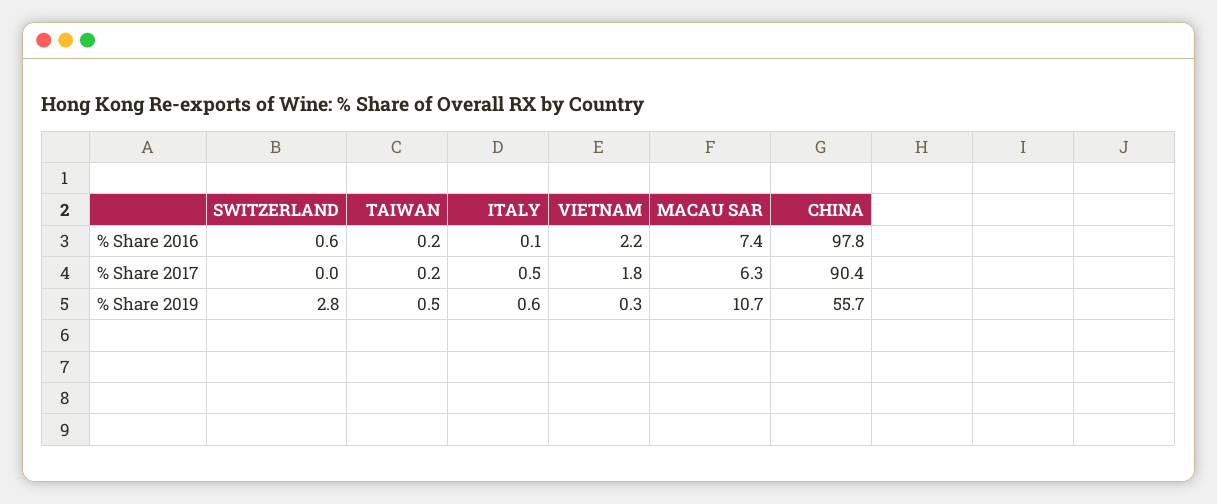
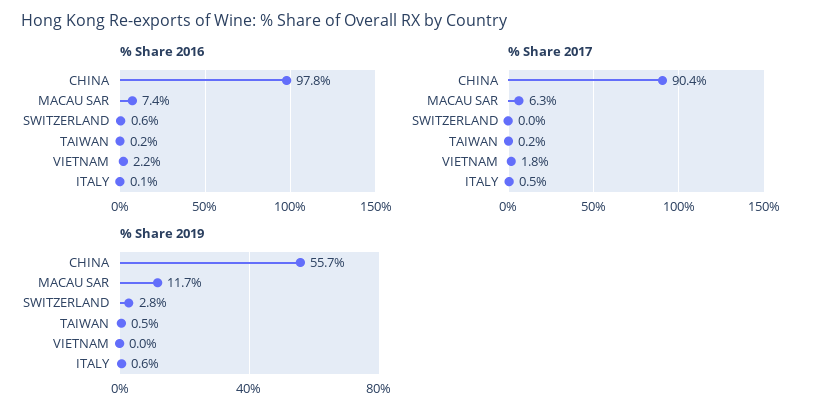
  {
    "% Share 2016": {
      "SWITZERLAND": 0.6,
      "TAIWAN": 0.2,
      "ITALY": 0.1,
      "VIETNAM": 2.2,
      "MACAU SAR": 7.4,
      "CHINA": 97.8
    },
    "% Share 2017": {
      "SWITZERLAND": 0,
      "TAIWAN": 0.2,
      "ITALY": 0.5,
      "VIETNAM": 1.8,
      "MACAU SAR": 6.3,
      "CHINA": 90.4
    },
    "% Share 2019": {
      "SWITZERLAND": 2.8,
      "TAIWAN": 0.5,
      "ITALY": 0.6,
-     "VIETNAM": 0.3,
+     "VIETNAM": 0,
-     "MACAU SAR": 10.7,
+     "MACAU SAR": 11.7,
      "CHINA": 55.7
    }
  }

